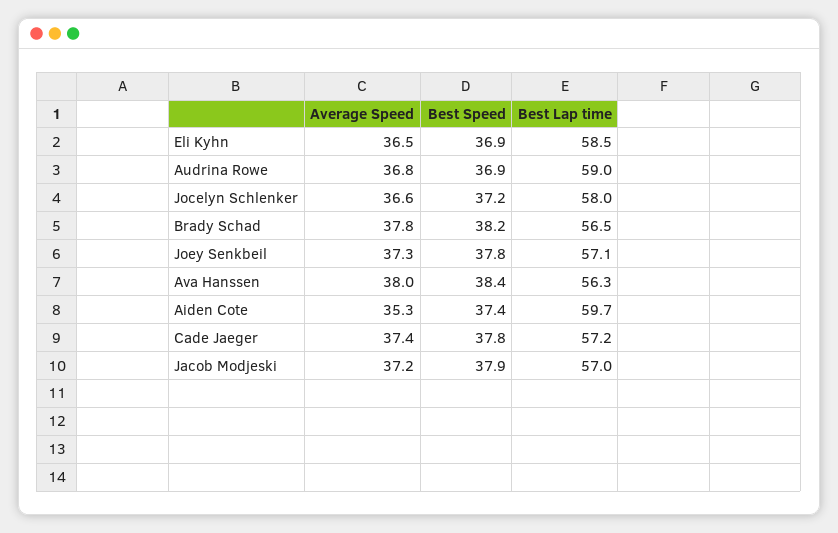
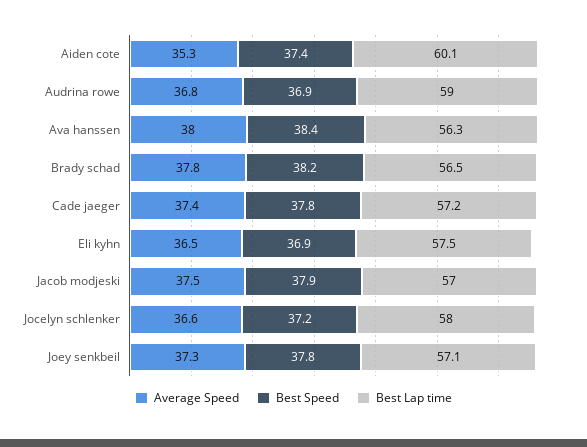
  {
    "Average Speed": {
      "Eli Kyhn": 36.5,
      "Audrina Rowe": 36.8,
      "Jocelyn Schlenker": 36.6,
      "Brady Schad": 37.8,
      "Joey Senkbeil": 37.3,
      "Ava Hanssen": 38,
      "Aiden Cote": 35.3,
      "Cade Jaeger": 37.4,
-     "Jacob Modjeski": 37.2
+     "Jacob Modjeski": 37.5
    },
    "Best Speed": {
      "Eli Kyhn": 36.9,
      "Audrina Rowe": 36.9,
      "Jocelyn Schlenker": 37.2,
      "Brady Schad": 38.2,
      "Joey Senkbeil": 37.8,
      "Ava Hanssen": 38.4,
      "Aiden Cote": 37.4,
      "Cade Jaeger": 37.8,
      "Jacob Modjeski": 37.9
    },
    "Best Lap time": {
-     "Eli Kyhn": 58.5,
+     "Eli Kyhn": 57.5,
      "Audrina Rowe": 59,
      "Jocelyn Schlenker": 58,
      "Brady Schad": 56.5,
      "Joey Senkbeil": 57.1,
      "Ava Hanssen": 56.3,
-     "Aiden Cote": 59.7,
+     "Aiden Cote": 60.1,
      "Cade Jaeger": 57.2,
      "Jacob Modjeski": 57
    }
  }

